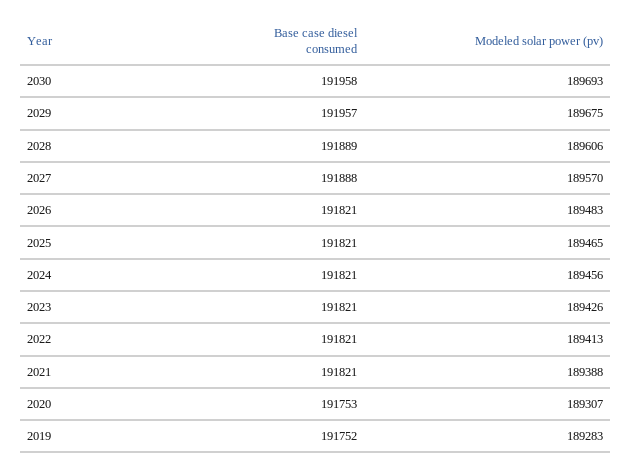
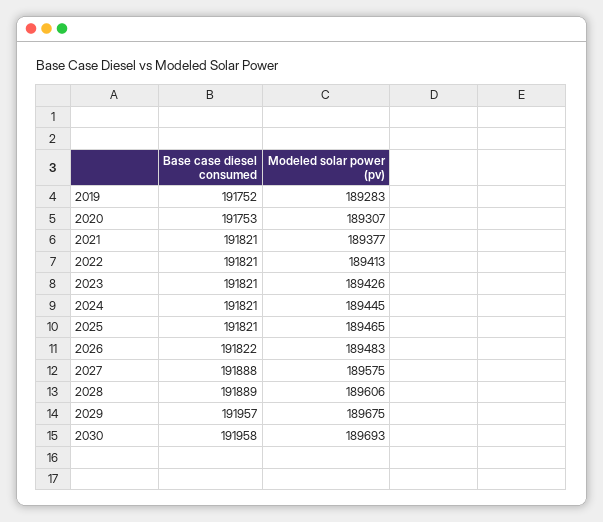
  {
    "Base case diesel consumed": {
      "2030": 191958,
      "2029": 191957,
      "2028": 191889,
      "2027": 191888,
-     "2026": 191821,
+     "2026": 191822,
      "2025": 191821,
      "2024": 191821,
      "2023": 191821,
      "2022": 191821,
      "2021": 191821,
      "2020": 191753,
      "2019": 191752
    },
    "Modeled solar power (pv)": {
      "2030": 189693,
      "2029": 189675,
      "2028": 189606,
-     "2027": 189570,
+     "2027": 189575,
      "2026": 189483,
      "2025": 189465,
-     "2024": 189456,
+     "2024": 189445,
      "2023": 189426,
      "2022": 189413,
-     "2021": 189388,
+     "2021": 189377,
      "2020": 189307,
      "2019": 189283
    }
  }

